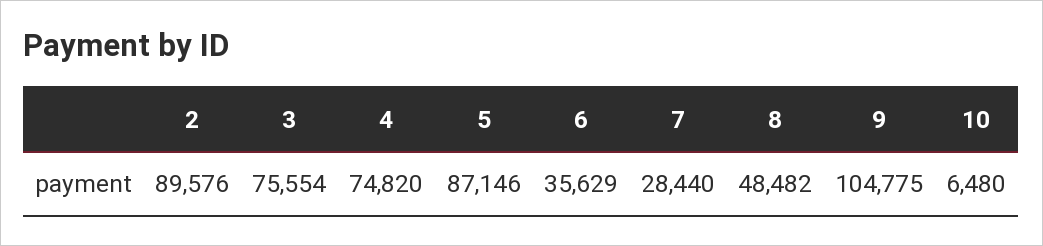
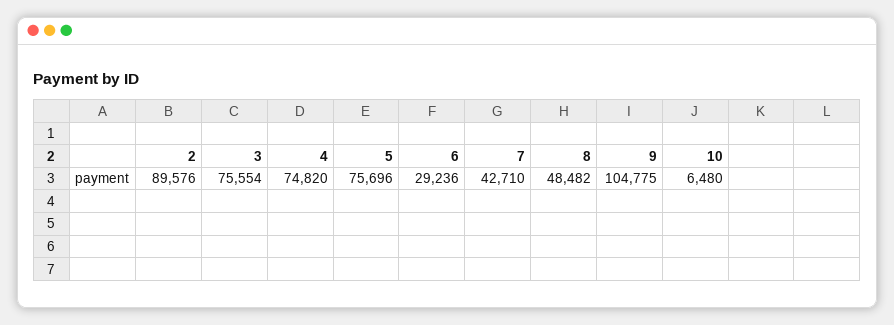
  {
    "2": 89576,
    "3": 75554,
    "4": 74820,
-   "5": 87146,
+   "5": 75696,
-   "6": 35629,
+   "6": 29236,
-   "7": 28440,
+   "7": 42710,
    "8": 48482,
    "9": 104775,
    "10": 6480
  }

